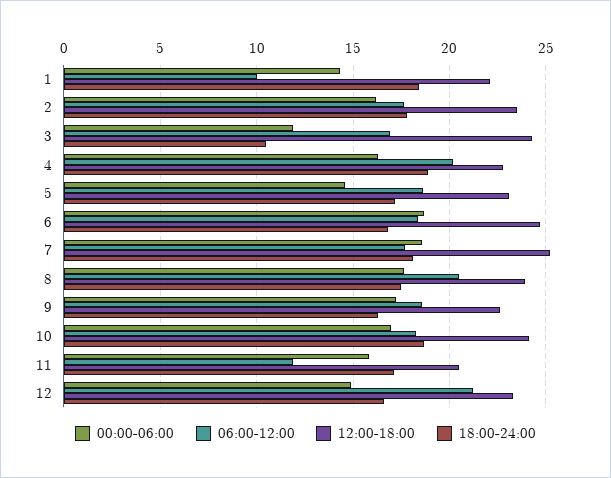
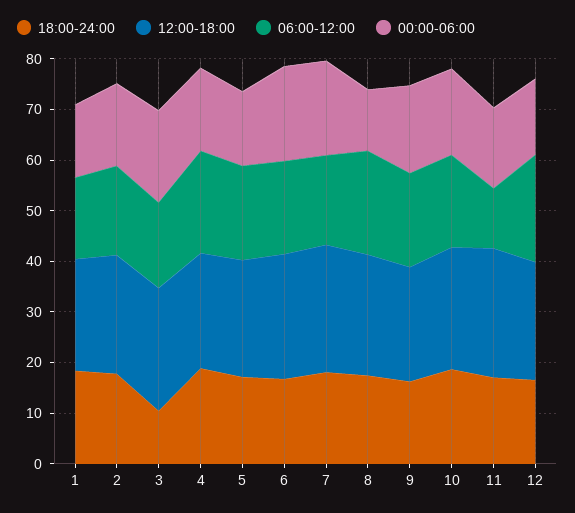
  {
    "00:00-06:00": {
      "1": 14.5,
      "2": 16,
-     "3": 12,
+     "3": 18,
      "4": 16.5,
      "5": 14.5,
      "6": 18.5,
      "7": 18.5,
-     "8": 17.5,
+     "8": 12,
      "9": 17,
      "10": 17,
      "11": 16,
      "12": 15
    },
    "06:00-12:00": {
-     "1": 10,
+     "1": 16,
      "2": 17.5,
      "3": 17,
      "4": 20,
      "5": 18.5,
      "6": 18.5,
      "7": 17.5,
      "8": 20.5,
      "9": 18.5,
      "10": 18.5,
      "11": 12,
      "12": 21
    },
    "12:00-18:00": {
      "1": 22,
      "2": 23.5,
      "3": 24.5,
      "4": 23,
      "5": 23,
      "6": 24.5,
      "7": 25,
      "8": 24,
      "9": 22.5,
      "10": 24,
-     "11": 20.5,
+     "11": 26,
      "12": 23.5
    },
    "18:00-24:00": {
      "1": 18.5,
      "2": 18,
      "3": 10.5,
      "4": 19,
      "5": 17,
      "6": 17,
      "7": 18,
      "8": 17.5,
      "9": 16.5,
      "10": 18.5,
      "11": 17,
      "12": 16.5
    }
  }

